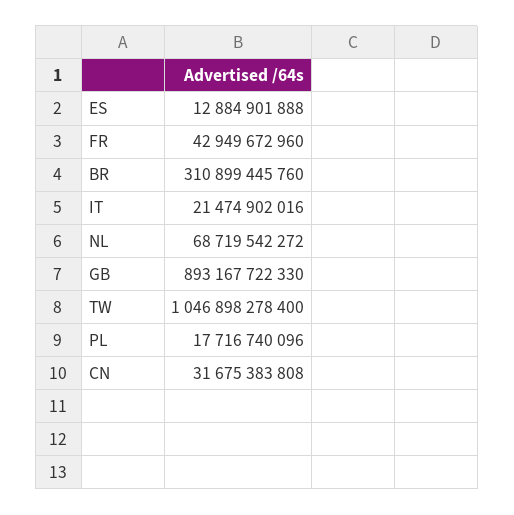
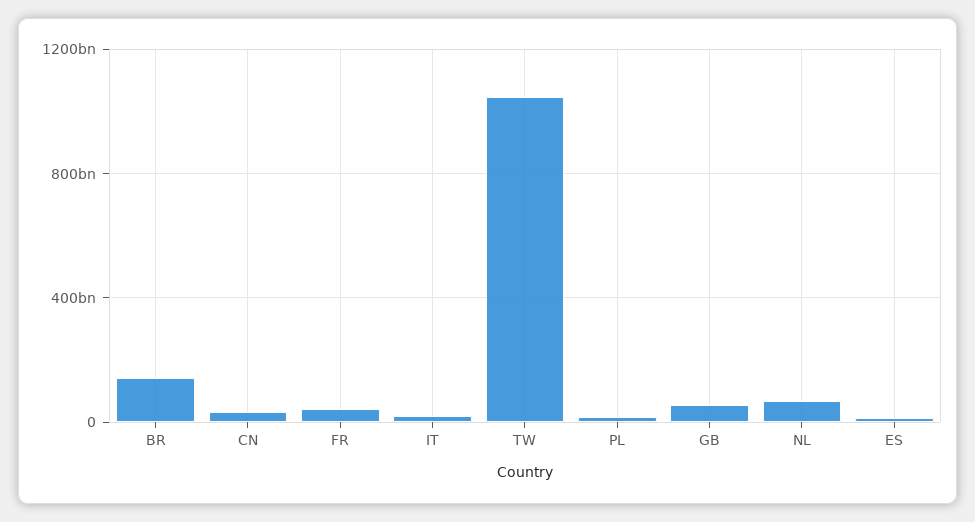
  {
    "ES": 12884901888,
    "FR": 42949672960,
-   "BR": 310899445760,
+   "BR": 150000000000,
    "IT": 21474902016,
    "NL": 68719542272,
-   "GB": 893167722330,
+   "GB": 50000000000,
    "TW": 1046898278400,
    "PL": 17716740096,
    "CN": 31675383808
  }

